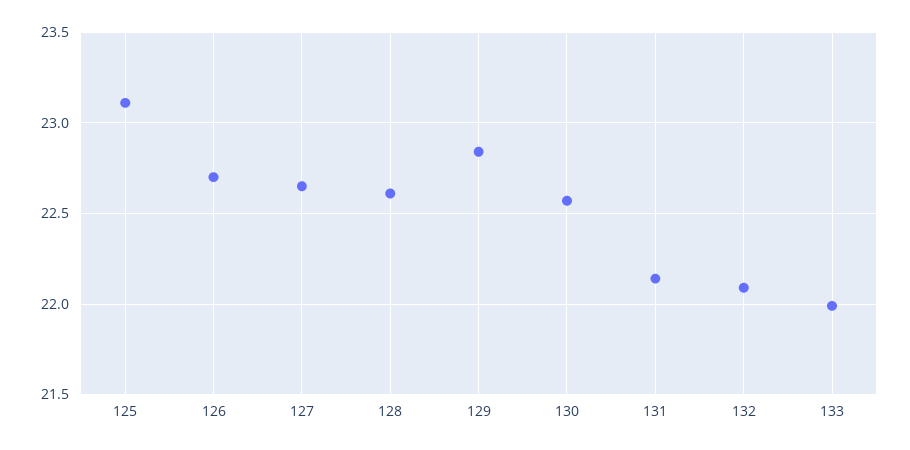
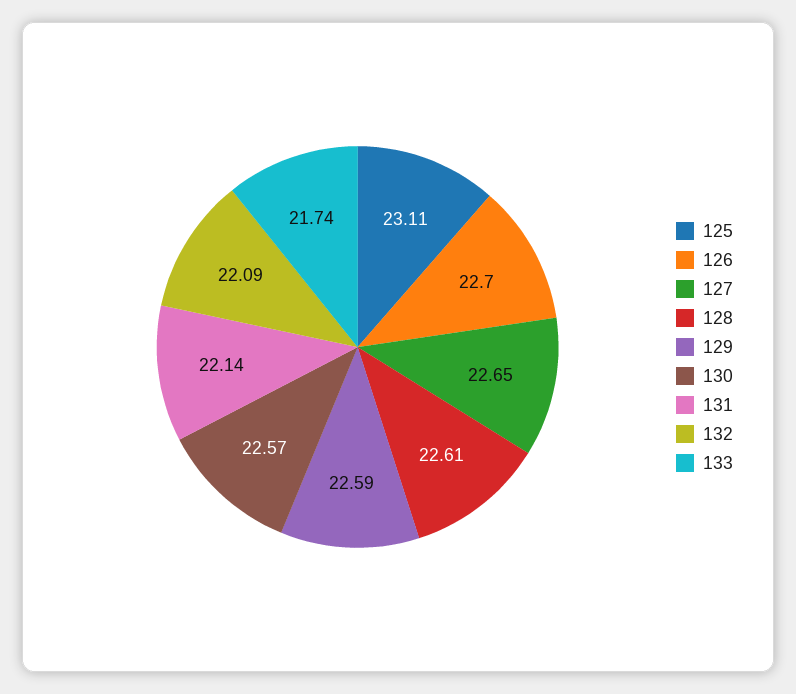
  {
    "125": 23.11,
    "126": 22.7,
    "127": 22.65,
    "128": 22.61,
-   "129": 22.85,
+   "129": 22.59,
    "130": 22.57,
    "131": 22.14,
    "132": 22.09,
-   "133": 22
+   "133": 21.74
  }

